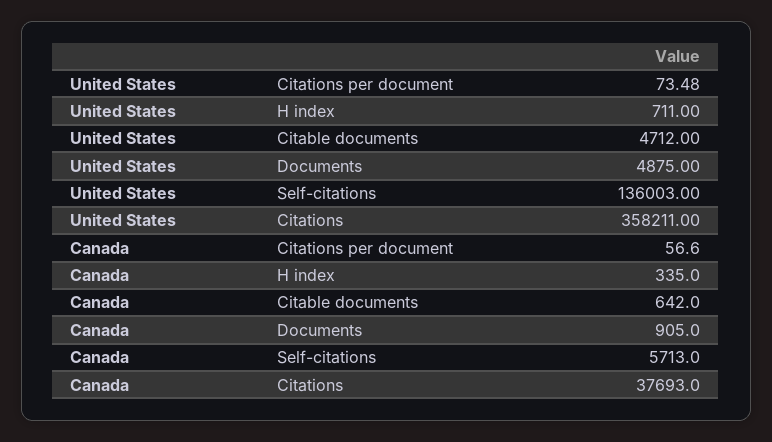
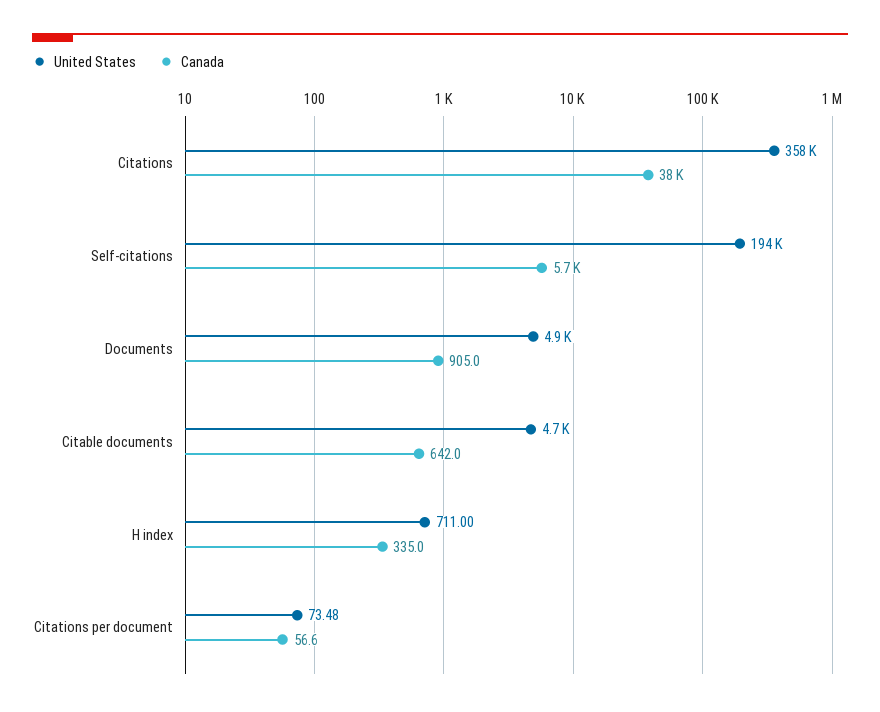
  {
    "United States": {
      "Citations per document": 73.48,
      "H index": 711,
      "Citable documents": 4712,
      "Documents": 4875,
-     "Self-citations": 136003,
+     "Self-citations": 194000,
      "Citations": 358211
    },
    "Canada": {
      "Citations per document": 56.6,
      "H index": 335,
      "Citable documents": 642,
      "Documents": 905,
      "Self-citations": 5713,
      "Citations": 37693
    }
  }

